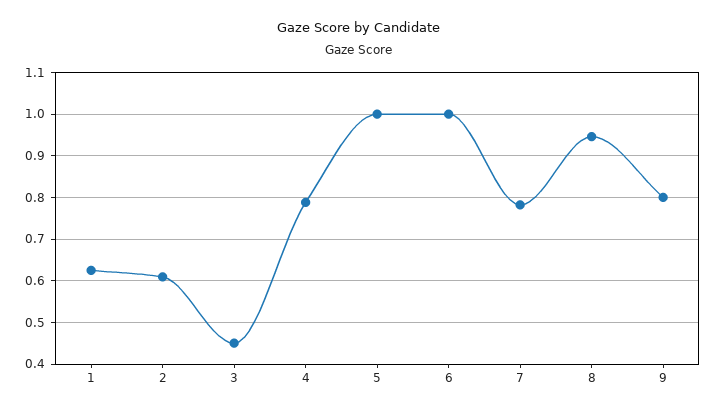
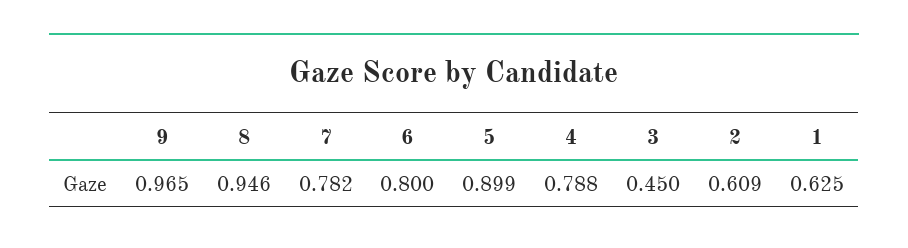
  {
    "1": 0.625,
    "2": 0.609,
    "3": 0.45,
    "4": 0.788,
-   "5": 1,
+   "5": 0.899,
-   "6": 1,
+   "6": 0.8,
    "7": 0.782,
    "8": 0.946,
-   "9": 0.8
+   "9": 0.965
  }

